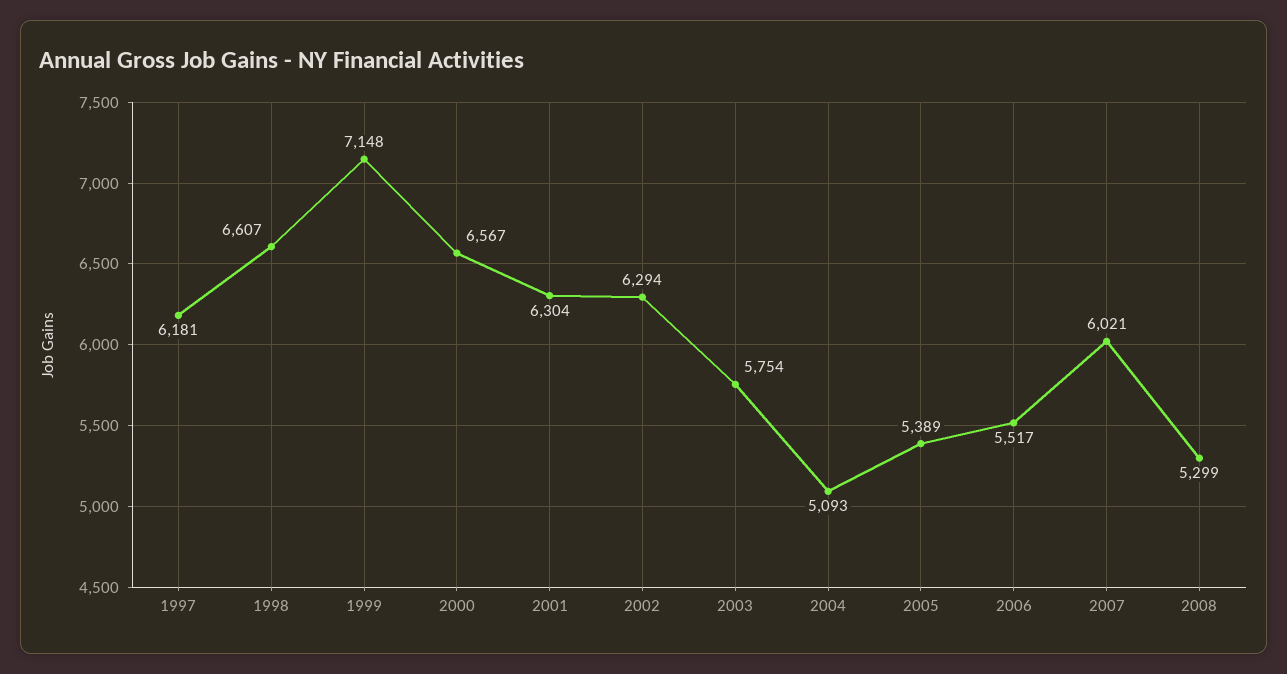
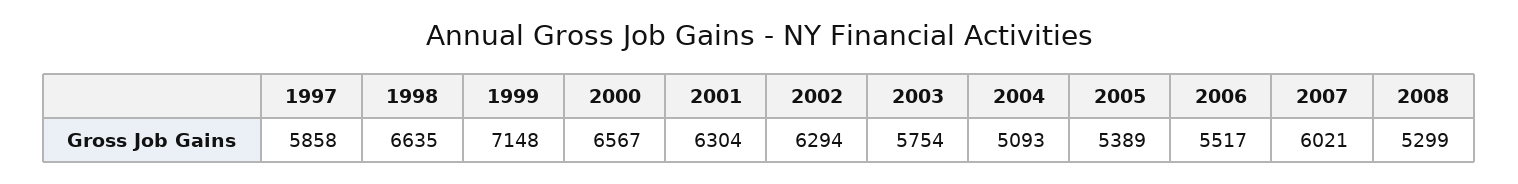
  {
-   "1997": 6181,
+   "1997": 5858,
-   "1998": 6607,
+   "1998": 6635,
    "1999": 7148,
    "2000": 6567,
    "2001": 6304,
    "2002": 6294,
    "2003": 5754,
    "2004": 5093,
    "2005": 5389,
    "2006": 5517,
    "2007": 6021,
    "2008": 5299
  }

